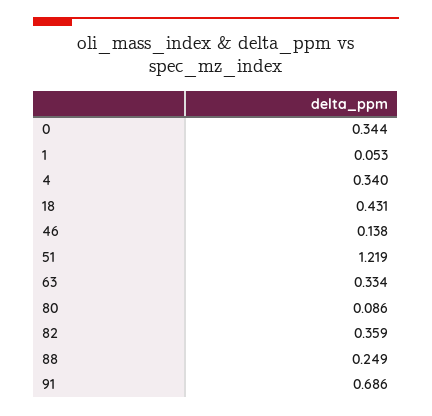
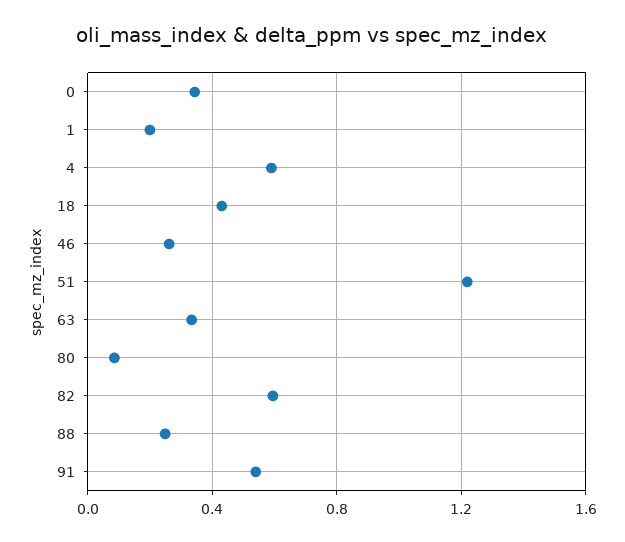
  {
    "0": 0.344,
-   "1": 0.053,
+   "1": 0.2,
-   "4": 0.34,
+   "4": 0.6,
    "18": 0.431,
-   "46": 0.138,
+   "46": 0.25,
    "51": 1.219,
    "63": 0.334,
    "80": 0.086,
-   "82": 0.359,
+   "82": 0.6,
    "88": 0.249,
-   "91": 0.686
+   "91": 0.55
  }

